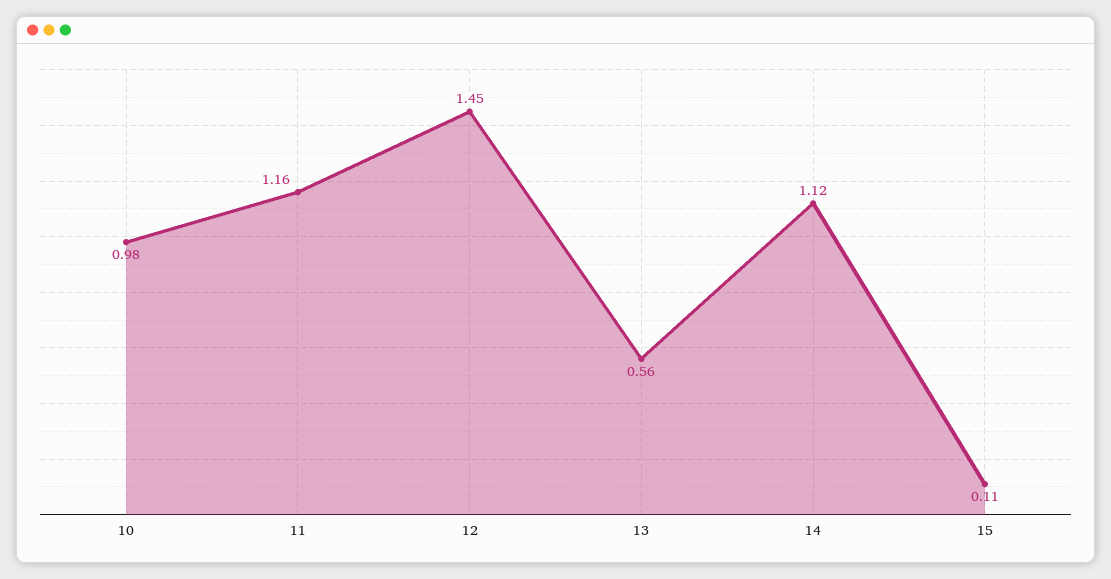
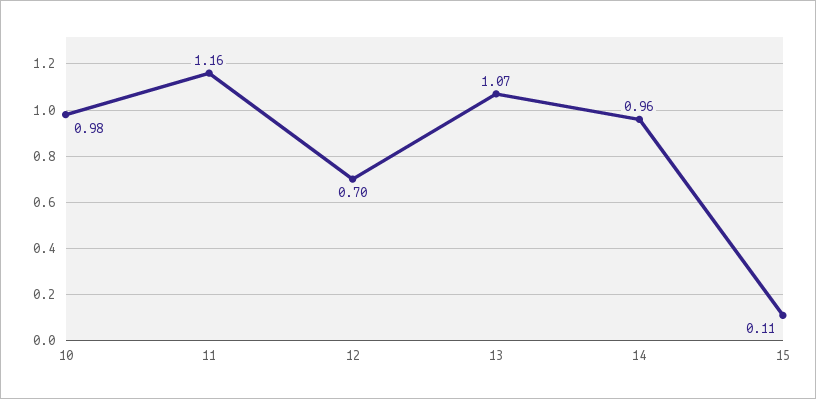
  {
    "10": 0.98,
    "11": 1.16,
-   "12": 1.45,
+   "12": 0.7,
-   "13": 0.56,
+   "13": 1.07,
-   "14": 1.12,
+   "14": 0.96,
    "15": 0.11
  }

